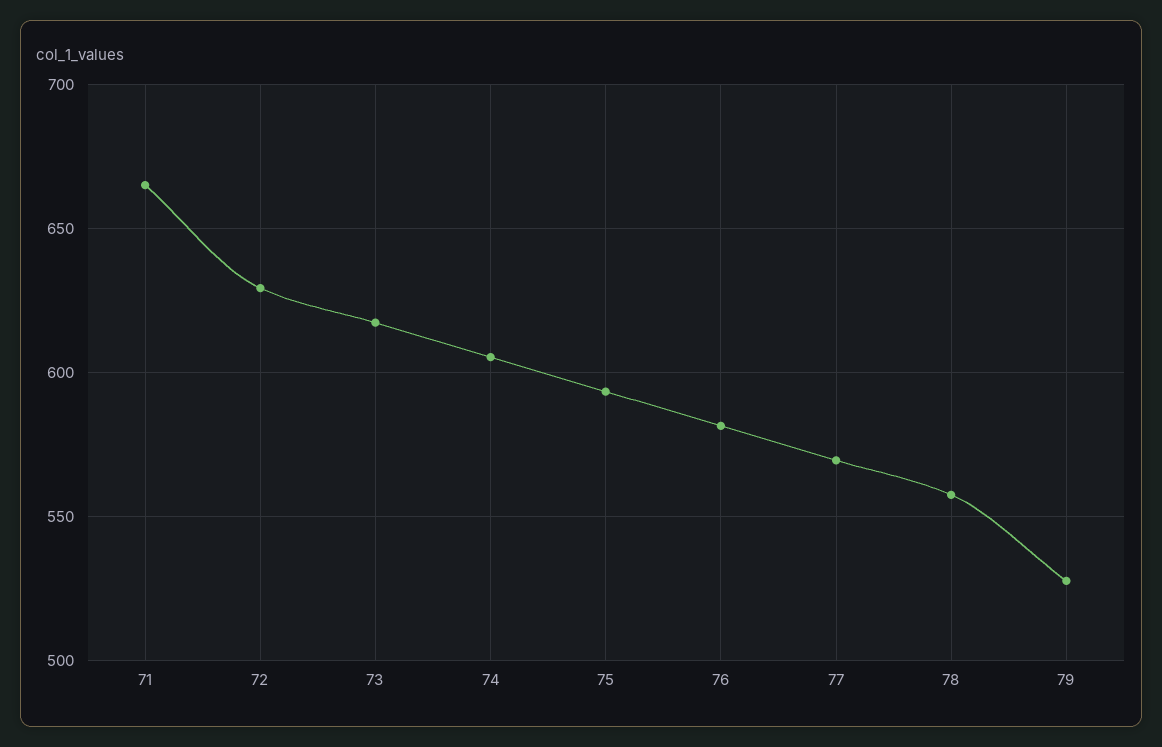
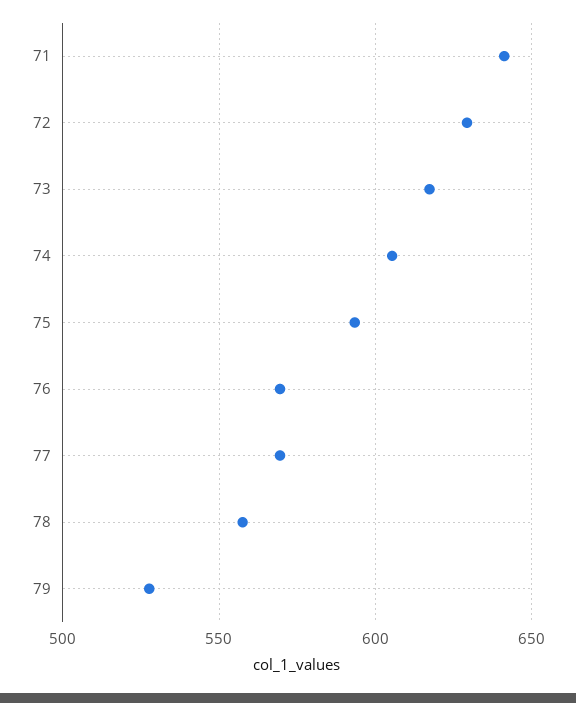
  {
-   "71": 665,
+   "71": 640,
    "72": 630,
    "73": 615,
    "74": 605,
    "75": 595,
-   "76": 580,
+   "76": 570,
    "77": 570,
    "78": 555,
    "79": 530
  }

